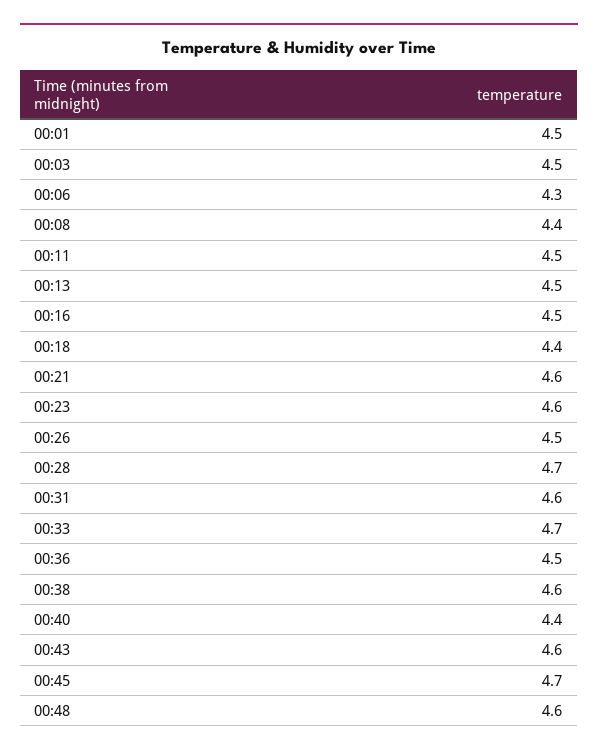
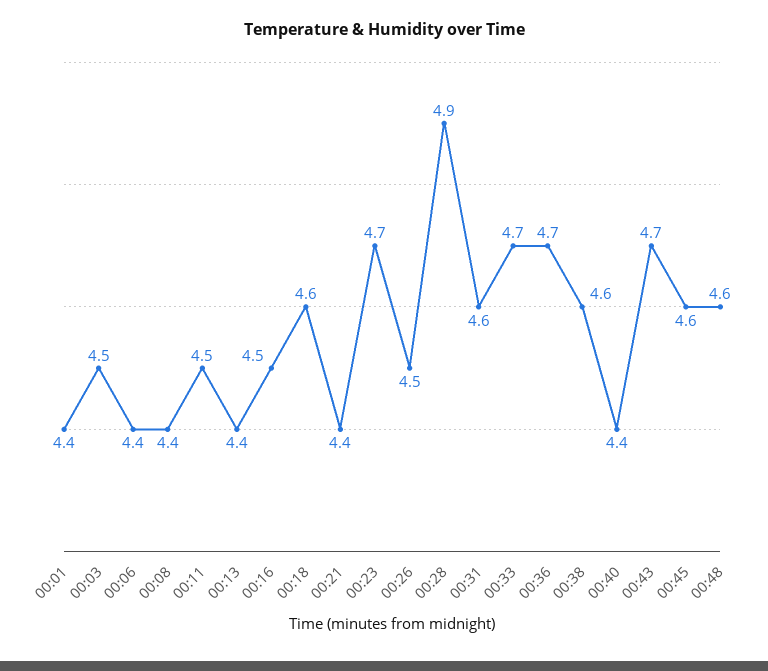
  {
-   "00:01": 4.5,
+   "00:01": 4.4,
    "00:03": 4.5,
-   "00:06": 4.3,
+   "00:06": 4.4,
    "00:08": 4.4,
    "00:11": 4.5,
-   "00:13": 4.5,
+   "00:13": 4.4,
    "00:16": 4.5,
-   "00:18": 4.4,
+   "00:18": 4.6,
-   "00:21": 4.6,
+   "00:21": 4.4,
-   "00:23": 4.6,
+   "00:23": 4.7,
    "00:26": 4.5,
-   "00:28": 4.7,
+   "00:28": 4.9,
    "00:31": 4.6,
    "00:33": 4.7,
-   "00:36": 4.5,
+   "00:36": 4.7,
    "00:38": 4.6,
    "00:40": 4.4,
-   "00:43": 4.6,
+   "00:43": 4.7,
-   "00:45": 4.7,
+   "00:45": 4.6,
    "00:48": 4.6
  }

